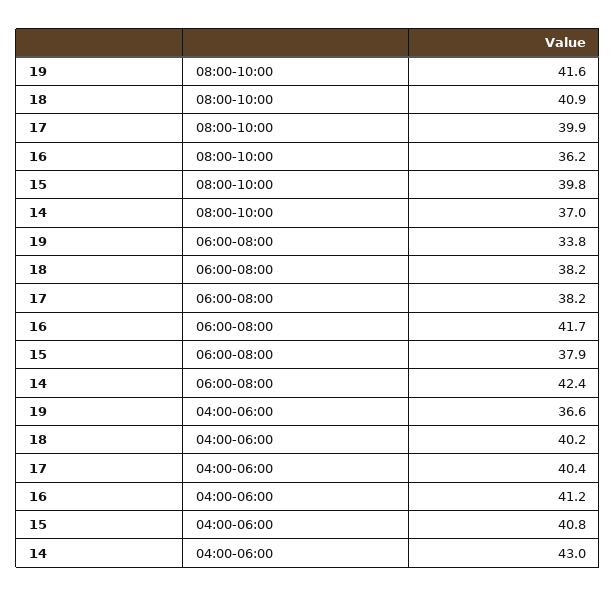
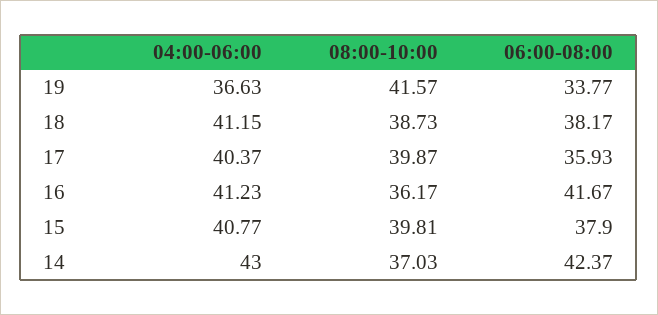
  {
    "19": {
      "08:00-10:00": 41.57,
      "06:00-08:00": 33.77,
      "04:00-06:00": 36.63
    },
    "18": {
-     "08:00-10:00": 40.9,
+     "08:00-10:00": 38.73,
      "06:00-08:00": 38.17,
-     "04:00-06:00": 40.2
+     "04:00-06:00": 41.15
    },
    "17": {
      "08:00-10:00": 39.87,
-     "06:00-08:00": 38.2,
+     "06:00-08:00": 35.93,
      "04:00-06:00": 40.37
    },
    "16": {
      "08:00-10:00": 36.17,
      "06:00-08:00": 41.67,
      "04:00-06:00": 41.23
    },
    "15": {
      "08:00-10:00": 39.81,
      "06:00-08:00": 37.9,
      "04:00-06:00": 40.77
    },
    "14": {
      "08:00-10:00": 37.03,
      "06:00-08:00": 42.37,
      "04:00-06:00": 43
    }
  }

